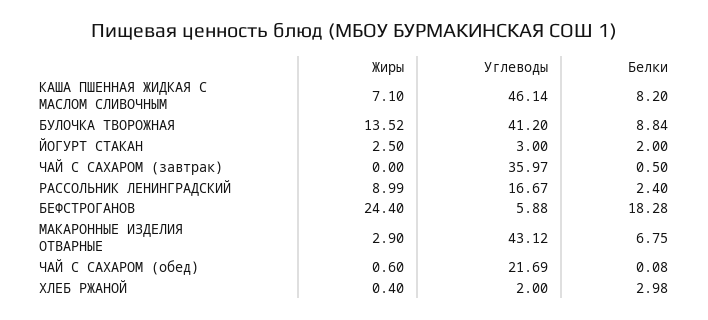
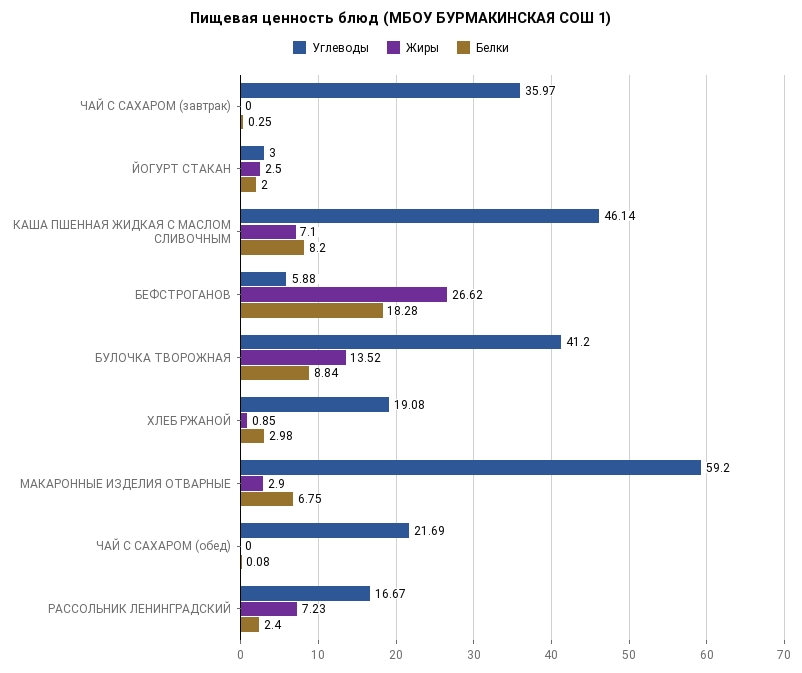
  {
    "Жиры": {
      "КАША ПШЕННАЯ ЖИДКАЯ С МАСЛОМ СЛИВОЧНЫМ": 7.1,
      "БУЛОЧКА ТВОРОЖНАЯ": 13.52,
      "ЙОГУРТ СТАКАН": 2.5,
      "ЧАЙ С САХАРОМ (завтрак)": 0,
-     "РАССОЛЬНИК ЛЕНИНГРАДСКИЙ": 8.99,
+     "РАССОЛЬНИК ЛЕНИНГРАДСКИЙ": 7.23,
-     "БЕФСТРОГАНОВ": 24.4,
+     "БЕФСТРОГАНОВ": 26.62,
      "МАКАРОННЫЕ ИЗДЕЛИЯ ОТВАРНЫЕ": 2.9,
-     "ЧАЙ С САХАРОМ (обед)": 0.6,
+     "ЧАЙ С САХАРОМ (обед)": 0,
-     "ХЛЕБ РЖАНОЙ": 0.4
+     "ХЛЕБ РЖАНОЙ": 0.85
    },
    "Углеводы": {
      "КАША ПШЕННАЯ ЖИДКАЯ С МАСЛОМ СЛИВОЧНЫМ": 46.14,
      "БУЛОЧКА ТВОРОЖНАЯ": 41.2,
      "ЙОГУРТ СТАКАН": 3,
      "ЧАЙ С САХАРОМ (завтрак)": 35.97,
      "РАССОЛЬНИК ЛЕНИНГРАДСКИЙ": 16.67,
      "БЕФСТРОГАНОВ": 5.88,
-     "МАКАРОННЫЕ ИЗДЕЛИЯ ОТВАРНЫЕ": 43.12,
+     "МАКАРОННЫЕ ИЗДЕЛИЯ ОТВАРНЫЕ": 59.2,
      "ЧАЙ С САХАРОМ (обед)": 21.69,
-     "ХЛЕБ РЖАНОЙ": 2
+     "ХЛЕБ РЖАНОЙ": 19.08
    },
    "Белки": {
      "КАША ПШЕННАЯ ЖИДКАЯ С МАСЛОМ СЛИВОЧНЫМ": 8.2,
      "БУЛОЧКА ТВОРОЖНАЯ": 8.84,
      "ЙОГУРТ СТАКАН": 2,
-     "ЧАЙ С САХАРОМ (завтрак)": 0.5,
+     "ЧАЙ С САХАРОМ (завтрак)": 0.25,
      "РАССОЛЬНИК ЛЕНИНГРАДСКИЙ": 2.4,
      "БЕФСТРОГАНОВ": 18.28,
      "МАКАРОННЫЕ ИЗДЕЛИЯ ОТВАРНЫЕ": 6.75,
      "ЧАЙ С САХАРОМ (обед)": 0.08,
      "ХЛЕБ РЖАНОЙ": 2.98
    }
  }

